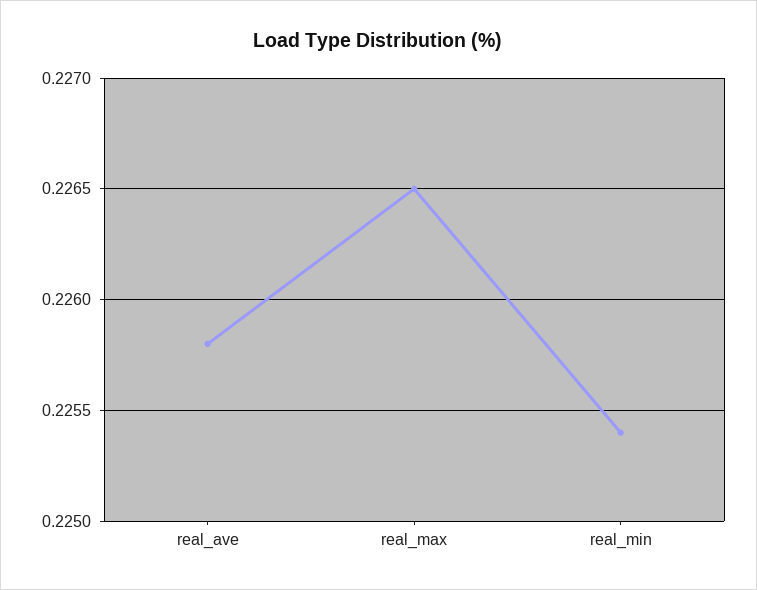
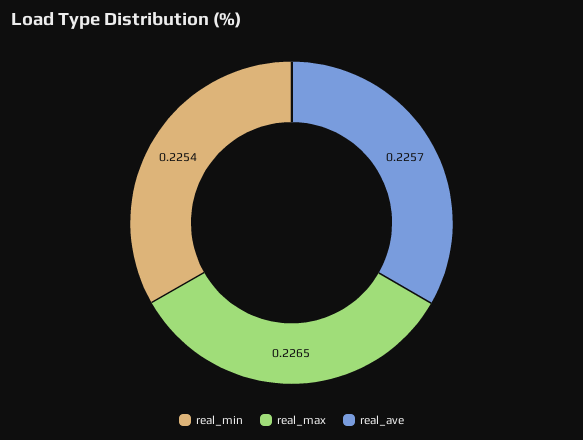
  {
-   "real_ave": 0.2258,
+   "real_ave": 0.2257,
    "real_max": 0.2265,
    "real_min": 0.2254
  }

